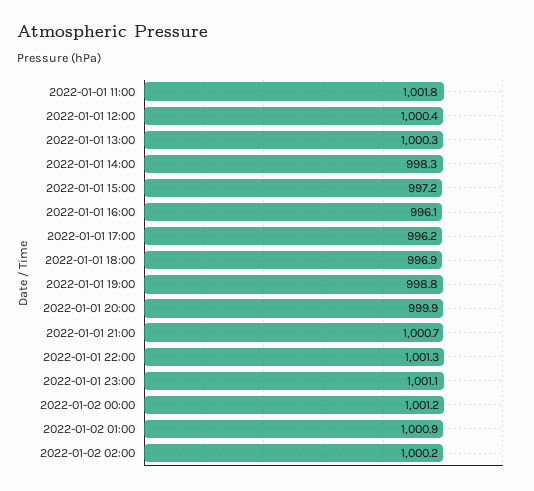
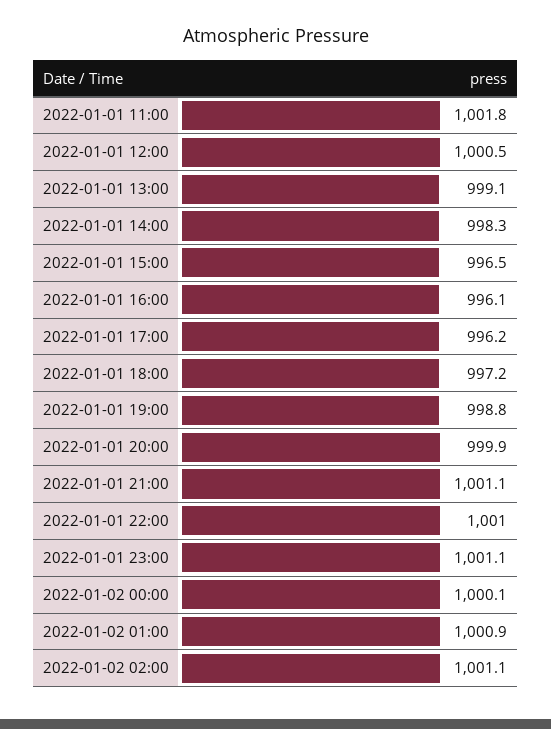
  {
    "2022-01-01 11:00": 1001.8,
-   "2022-01-01 12:00": 1000.4,
+   "2022-01-01 12:00": 1000.5,
-   "2022-01-01 13:00": 1000.3,
+   "2022-01-01 13:00": 999.1,
    "2022-01-01 14:00": 998.3,
-   "2022-01-01 15:00": 997.2,
+   "2022-01-01 15:00": 996.5,
    "2022-01-01 16:00": 996.1,
    "2022-01-01 17:00": 996.2,
-   "2022-01-01 18:00": 996.9,
+   "2022-01-01 18:00": 997.2,
    "2022-01-01 19:00": 998.8,
    "2022-01-01 20:00": 999.9,
-   "2022-01-01 21:00": 1000.7,
+   "2022-01-01 21:00": 1001.1,
-   "2022-01-01 22:00": 1001.3,
+   "2022-01-01 22:00": 1001,
    "2022-01-01 23:00": 1001.1,
-   "2022-01-02 00:00": 1001.2,
+   "2022-01-02 00:00": 1000.1,
    "2022-01-02 01:00": 1000.9,
-   "2022-01-02 02:00": 1000.2
+   "2022-01-02 02:00": 1001.1
  }

